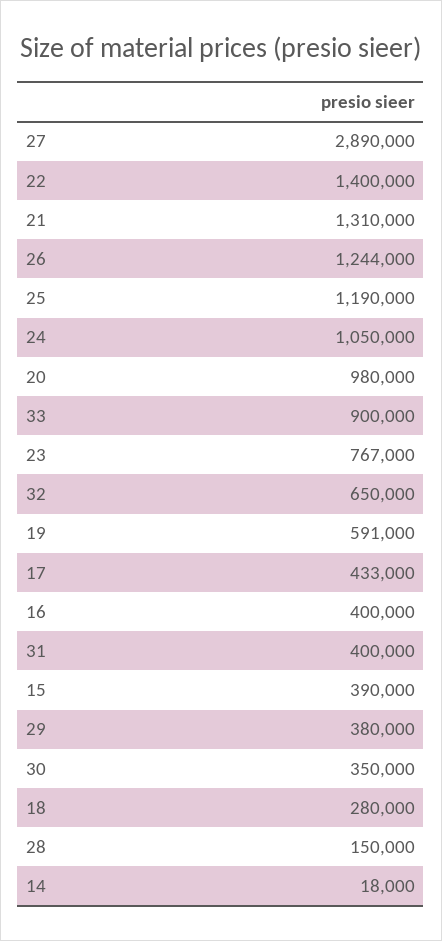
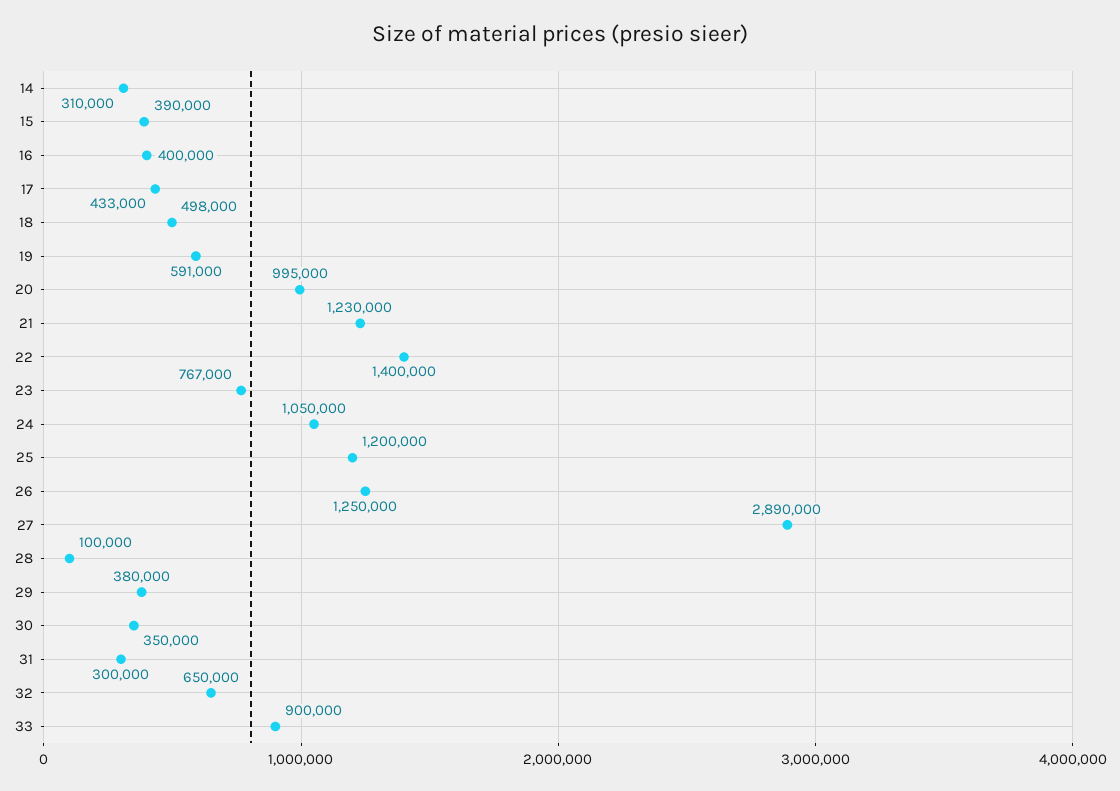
  {
    "27": 2890000,
    "22": 1400000,
-   "21": 1310000,
+   "21": 1230000,
-   "26": 1244000,
+   "26": 1250000,
-   "25": 1190000,
+   "25": 1200000,
    "24": 1050000,
-   "20": 980000,
+   "20": 995000,
    "33": 900000,
    "23": 767000,
    "32": 650000,
    "19": 591000,
    "17": 433000,
    "16": 400000,
-   "31": 400000,
+   "31": 300000,
    "15": 390000,
    "29": 380000,
    "30": 350000,
-   "18": 280000,
+   "18": 498000,
-   "28": 150000,
+   "28": 100000,
-   "14": 18000
+   "14": 310000
  }

